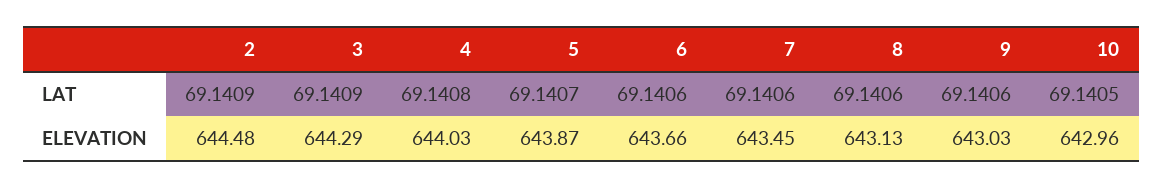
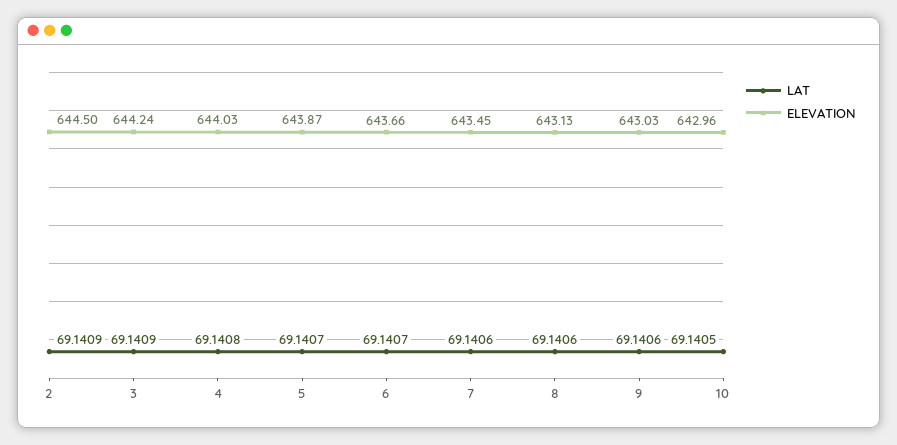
  {
    "LAT": {
      "2": 69.1409,
      "3": 69.1409,
      "4": 69.1408,
      "5": 69.1407,
-     "6": 69.1406,
+     "6": 69.1407,
      "7": 69.1406,
      "8": 69.1406,
      "9": 69.1406,
      "10": 69.1405
    },
    "ELEVATION": {
-     "2": 644.48,
+     "2": 644.5,
-     "3": 644.29,
+     "3": 644.24,
      "4": 644.03,
      "5": 643.87,
      "6": 643.66,
      "7": 643.45,
      "8": 643.13,
      "9": 643.03,
      "10": 642.96
    }
  }

